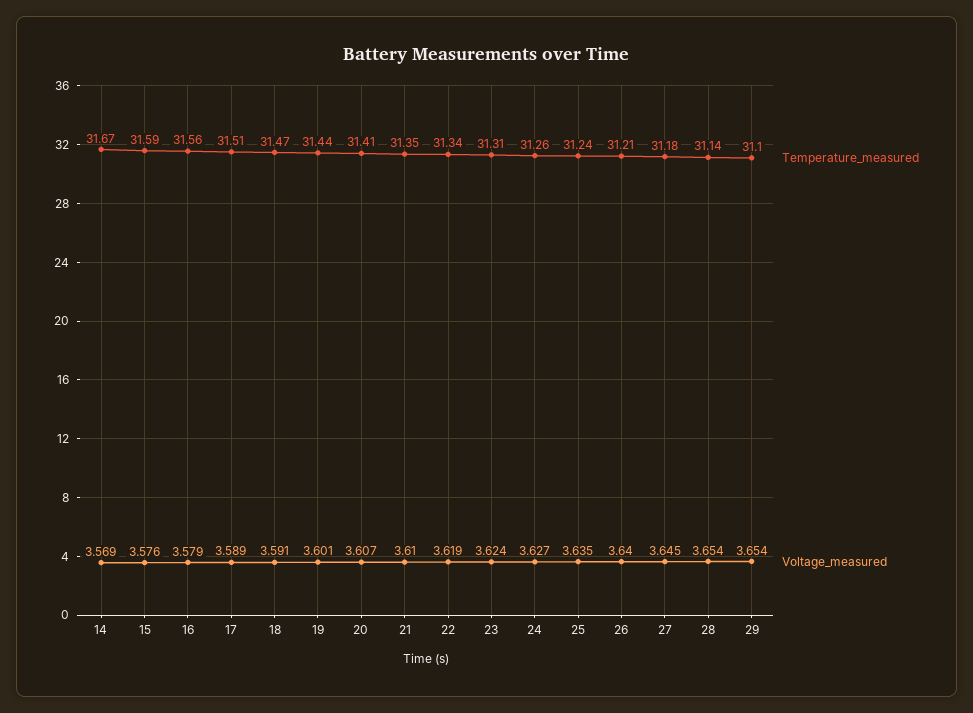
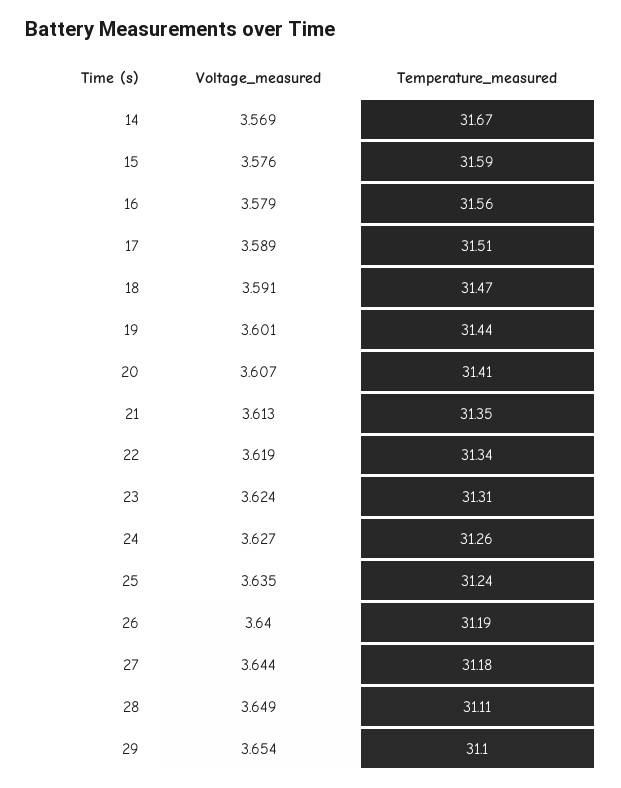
  {
    "Temperature_measured": {
      "14": 31.67,
      "15": 31.59,
      "16": 31.56,
      "17": 31.51,
      "18": 31.47,
      "19": 31.44,
      "20": 31.41,
      "21": 31.35,
      "22": 31.34,
      "23": 31.31,
      "24": 31.26,
      "25": 31.24,
-     "26": 31.21,
+     "26": 31.19,
      "27": 31.18,
-     "28": 31.14,
+     "28": 31.11,
      "29": 31.1
    },
    "Voltage_measured": {
      "14": 3.569,
      "15": 3.576,
      "16": 3.579,
      "17": 3.589,
      "18": 3.591,
      "19": 3.601,
      "20": 3.607,
-     "21": 3.61,
+     "21": 3.613,
      "22": 3.619,
      "23": 3.624,
      "24": 3.627,
      "25": 3.635,
      "26": 3.64,
-     "27": 3.645,
+     "27": 3.644,
-     "28": 3.654,
+     "28": 3.649,
      "29": 3.654
    }
  }

